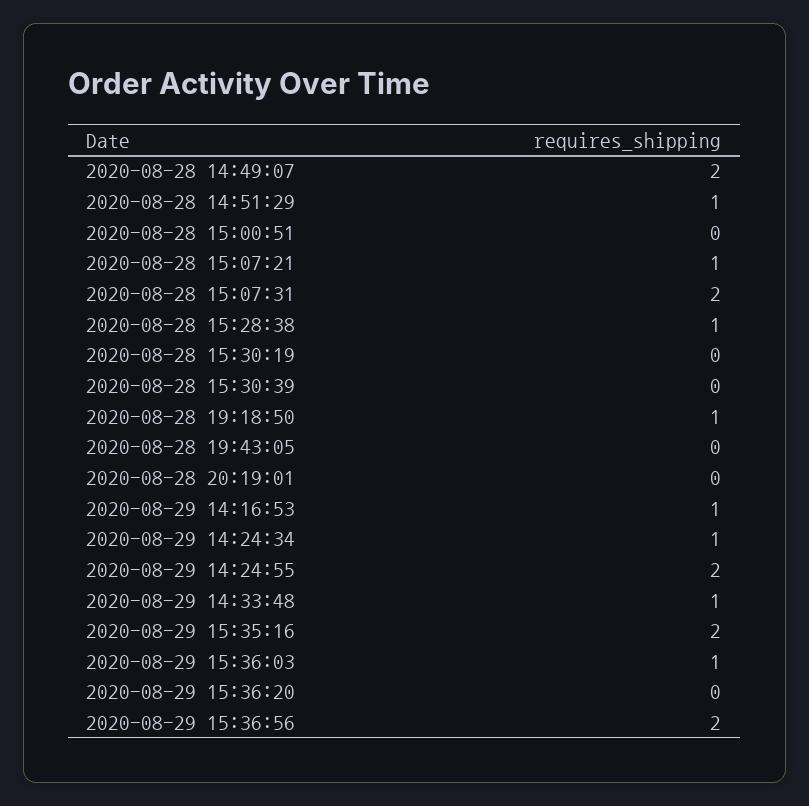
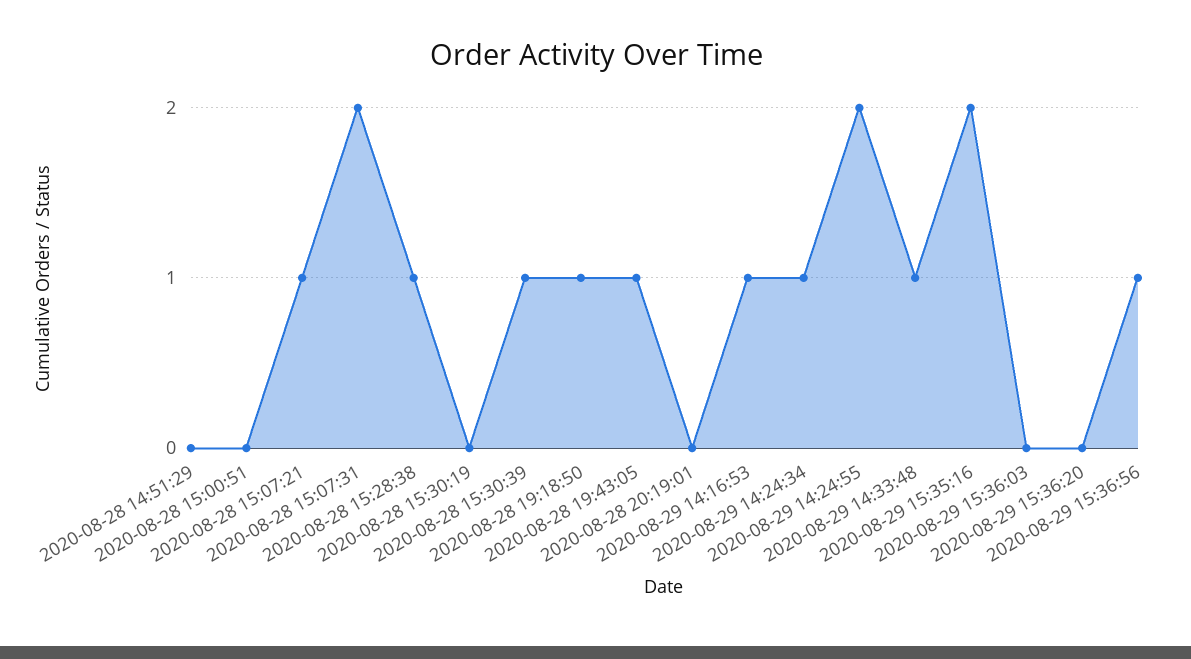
  {
-   "2020-08-28 14:49:07": 2,
-   "2020-08-28 14:51:29": 1,
+   "2020-08-28 14:51:29": 0,
    "2020-08-28 15:00:51": 0,
    "2020-08-28 15:07:21": 1,
    "2020-08-28 15:07:31": 2,
    "2020-08-28 15:28:38": 1,
    "2020-08-28 15:30:19": 0,
-   "2020-08-28 15:30:39": 0,
+   "2020-08-28 15:30:39": 1,
    "2020-08-28 19:18:50": 1,
-   "2020-08-28 19:43:05": 0,
+   "2020-08-28 19:43:05": 1,
    "2020-08-28 20:19:01": 0,
    "2020-08-29 14:16:53": 1,
    "2020-08-29 14:24:34": 1,
    "2020-08-29 14:24:55": 2,
    "2020-08-29 14:33:48": 1,
    "2020-08-29 15:35:16": 2,
-   "2020-08-29 15:36:03": 1,
+   "2020-08-29 15:36:03": 0,
    "2020-08-29 15:36:20": 0,
-   "2020-08-29 15:36:56": 2
+   "2020-08-29 15:36:56": 1
  }

